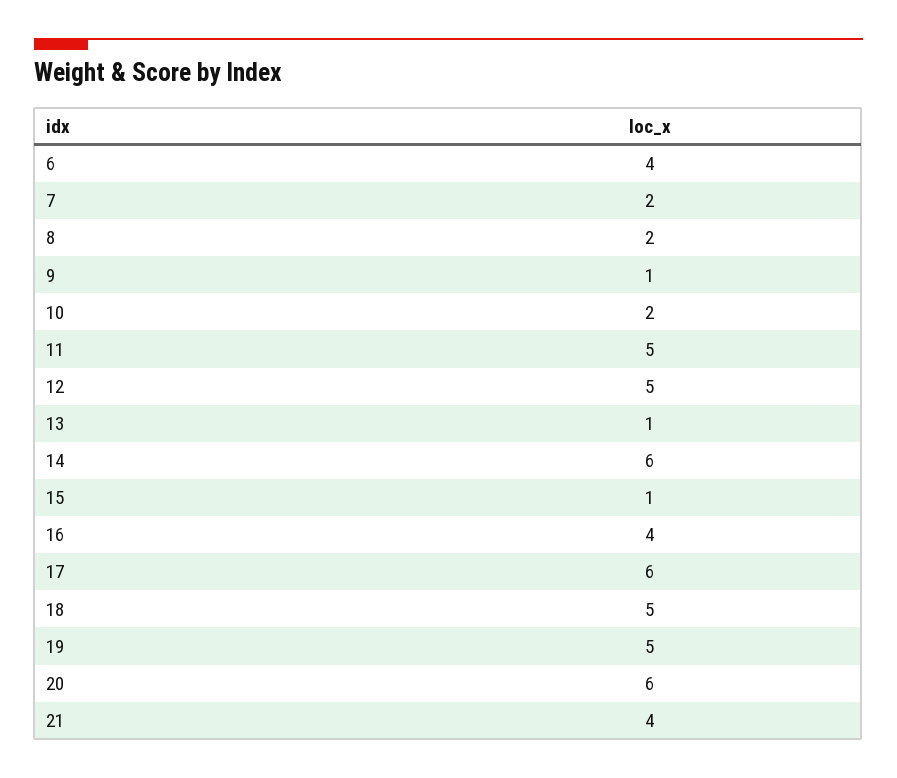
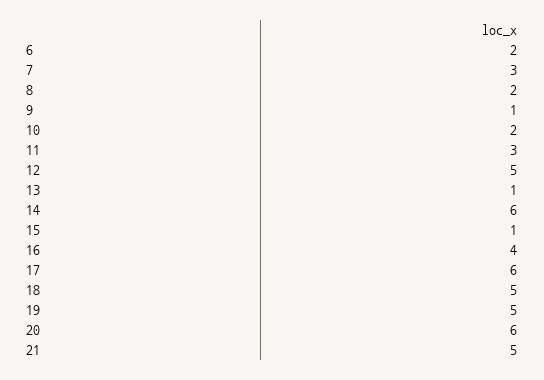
  {
-   "6": 4,
+   "6": 2,
-   "7": 2,
+   "7": 3,
    "8": 2,
    "9": 1,
    "10": 2,
-   "11": 5,
+   "11": 3,
    "12": 5,
    "13": 1,
    "14": 6,
    "15": 1,
    "16": 4,
    "17": 6,
    "18": 5,
    "19": 5,
    "20": 6,
-   "21": 4
+   "21": 5
  }

